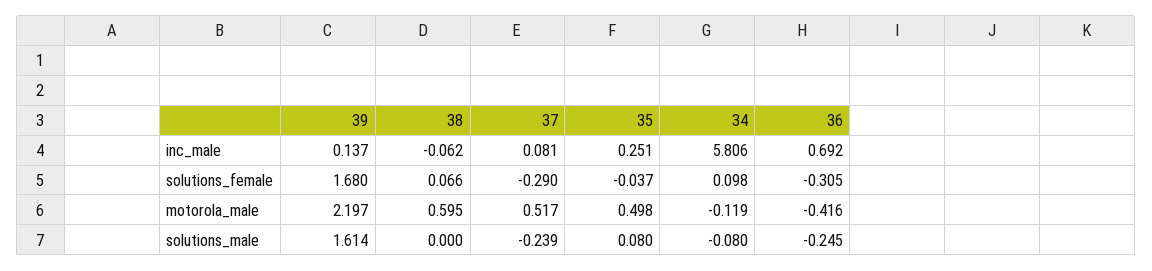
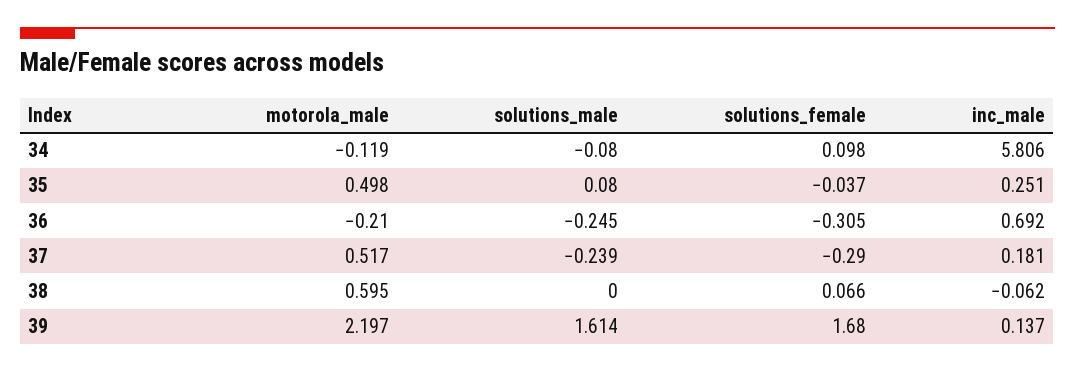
  {
    "39": {
      "inc_male": 0.137,
      "solutions_female": 1.68,
      "motorola_male": 2.197,
      "solutions_male": 1.614
    },
    "38": {
      "inc_male": -0.062,
      "solutions_female": 0.066,
      "motorola_male": 0.595,
      "solutions_male": 0
    },
    "37": {
-     "inc_male": 0.081,
+     "inc_male": 0.181,
      "solutions_female": -0.29,
      "motorola_male": 0.517,
      "solutions_male": -0.239
    },
    "35": {
      "inc_male": 0.251,
      "solutions_female": -0.037,
      "motorola_male": 0.498,
      "solutions_male": 0.08
    },
    "34": {
      "inc_male": 5.806,
      "solutions_female": 0.098,
      "motorola_male": -0.119,
      "solutions_male": -0.08
    },
    "36": {
      "inc_male": 0.692,
      "solutions_female": -0.305,
-     "motorola_male": -0.416,
+     "motorola_male": -0.21,
      "solutions_male": -0.245
    }
  }

